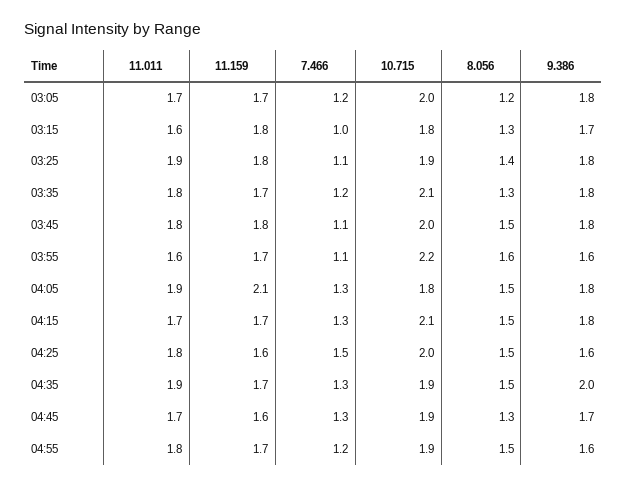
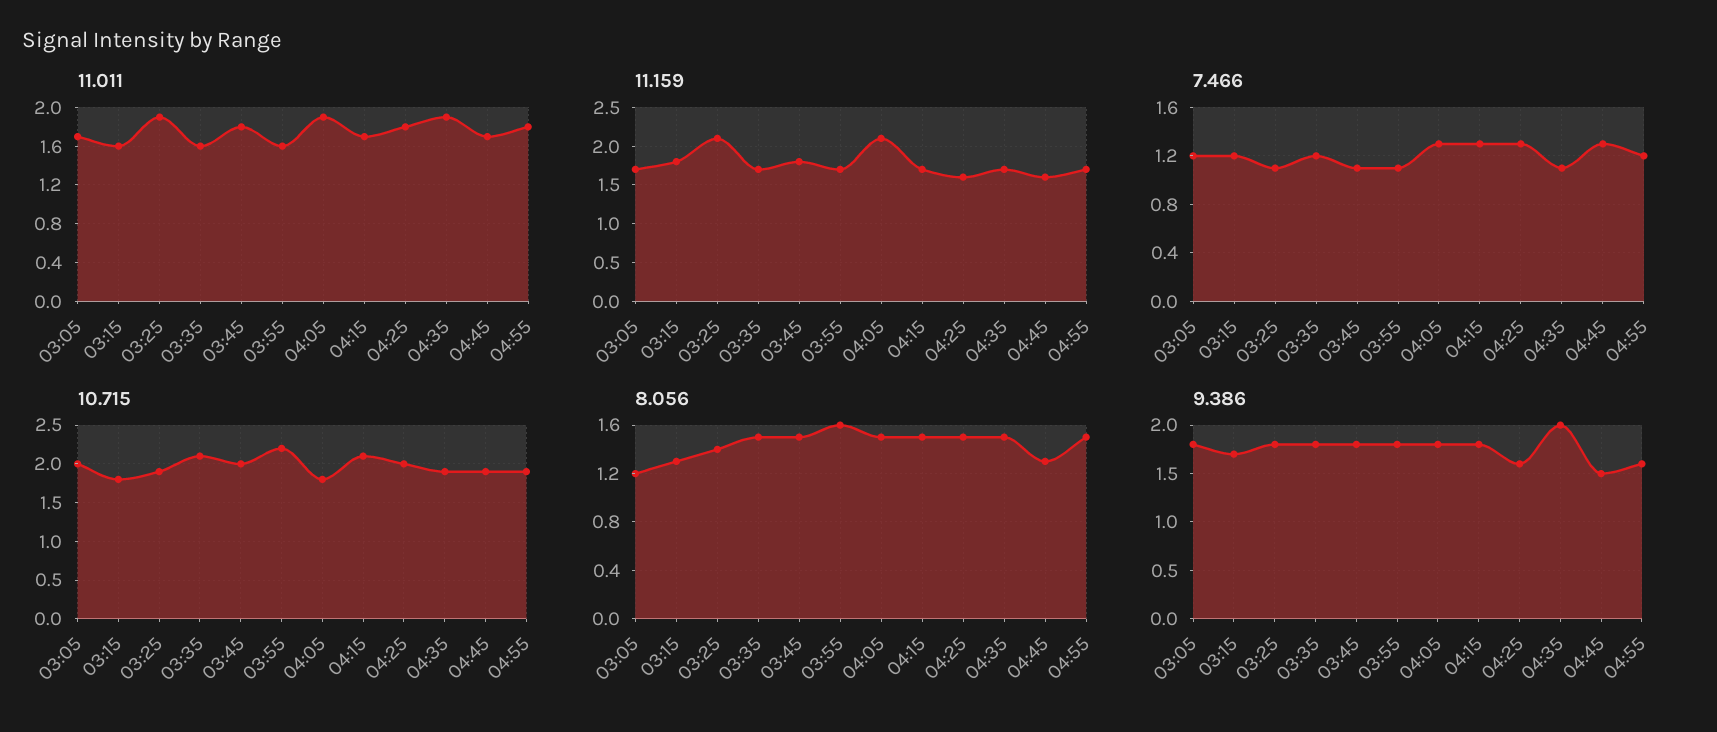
  {
    "11.011": {
      "03:05": 1.7,
      "03:15": 1.6,
      "03:25": 1.9,
-     "03:35": 1.8,
+     "03:35": 1.6,
      "03:45": 1.8,
      "03:55": 1.6,
      "04:05": 1.9,
      "04:15": 1.7,
      "04:25": 1.8,
      "04:35": 1.9,
      "04:45": 1.7,
      "04:55": 1.8
    },
    "11.159": {
      "03:05": 1.7,
      "03:15": 1.8,
-     "03:25": 1.8,
+     "03:25": 2.1,
      "03:35": 1.7,
      "03:45": 1.8,
      "03:55": 1.7,
      "04:05": 2.1,
      "04:15": 1.7,
      "04:25": 1.6,
      "04:35": 1.7,
      "04:45": 1.6,
      "04:55": 1.7
    },
    "7.466": {
      "03:05": 1.2,
-     "03:15": 1,
+     "03:15": 1.2,
      "03:25": 1.1,
      "03:35": 1.2,
      "03:45": 1.1,
      "03:55": 1.1,
      "04:05": 1.3,
      "04:15": 1.3,
-     "04:25": 1.5,
+     "04:25": 1.3,
-     "04:35": 1.3,
+     "04:35": 1.1,
      "04:45": 1.3,
      "04:55": 1.2
    },
    "10.715": {
      "03:05": 2,
      "03:15": 1.8,
      "03:25": 1.9,
      "03:35": 2.1,
      "03:45": 2,
      "03:55": 2.2,
      "04:05": 1.8,
      "04:15": 2.1,
      "04:25": 2,
      "04:35": 1.9,
      "04:45": 1.9,
      "04:55": 1.9
    },
    "8.056": {
      "03:05": 1.2,
      "03:15": 1.3,
      "03:25": 1.4,
-     "03:35": 1.3,
+     "03:35": 1.5,
      "03:45": 1.5,
      "03:55": 1.6,
      "04:05": 1.5,
      "04:15": 1.5,
      "04:25": 1.5,
      "04:35": 1.5,
      "04:45": 1.3,
      "04:55": 1.5
    },
    "9.386": {
      "03:05": 1.8,
      "03:15": 1.7,
      "03:25": 1.8,
      "03:35": 1.8,
      "03:45": 1.8,
-     "03:55": 1.6,
+     "03:55": 1.8,
      "04:05": 1.8,
      "04:15": 1.8,
      "04:25": 1.6,
      "04:35": 2,
-     "04:45": 1.7,
+     "04:45": 1.5,
      "04:55": 1.6
    }
  }

